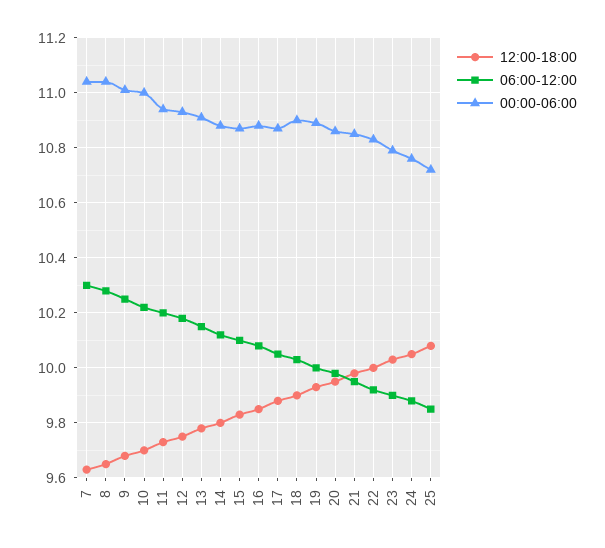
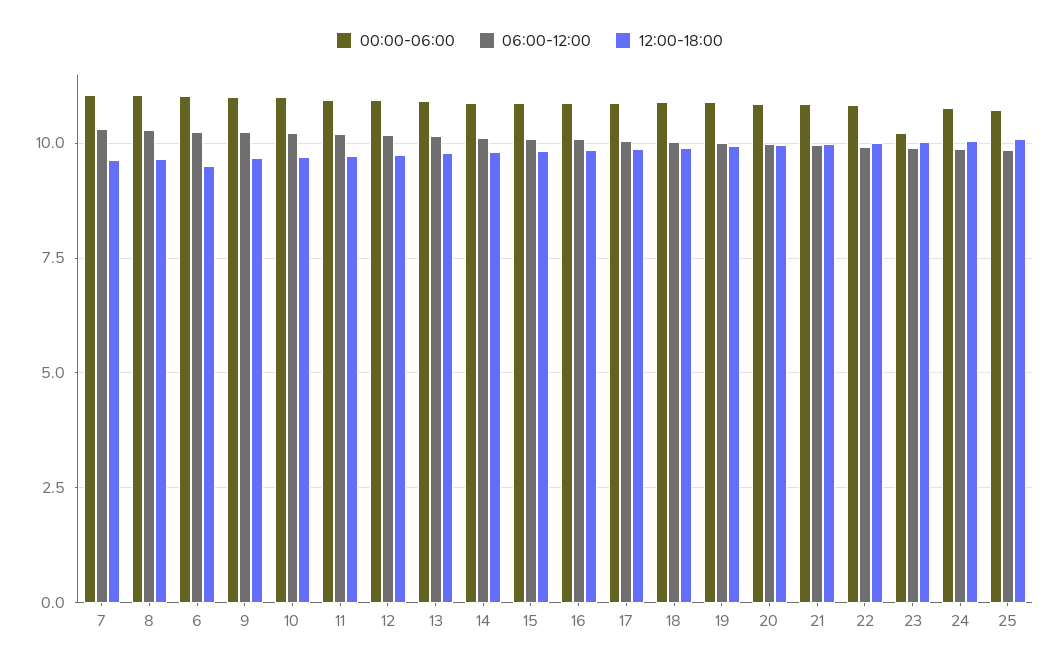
  {
    "12:00-18:00": {
      "7": 9.65,
      "8": 9.65,
      "9": 9.7,
      "10": 9.7,
      "11": 9.75,
      "12": 9.75,
      "13": 9.8,
      "14": 9.8,
      "15": 9.85,
      "16": 9.85,
      "17": 9.9,
      "18": 9.9,
      "19": 9.95,
      "20": 9.95,
      "21": 10,
      "22": 10,
      "23": 10.05,
      "24": 10.05,
-     "25": 10.1
+     "25": 10.1,
+     "6": 9.5
    },
    "06:00-12:00": {
      "7": 10.3,
      "8": 10.3,
      "9": 10.25,
      "10": 10.2,
      "11": 10.2,
      "12": 10.2,
      "13": 10.15,
      "14": 10.1,
      "15": 10.1,
      "16": 10.1,
      "17": 10.05,
      "18": 10.05,
      "19": 10,
      "20": 10,
      "21": 9.95,
      "22": 9.9,
      "23": 9.9,
      "24": 9.9,
-     "25": 9.85
+     "25": 9.85,
+     "6": 10.25
    },
    "00:00-06:00": {
      "7": 11.05,
      "8": 11.05,
      "9": 11,
      "10": 11,
      "11": 10.95,
      "12": 10.95,
      "13": 10.9,
      "14": 10.9,
      "15": 10.85,
      "16": 10.9,
      "17": 10.85,
      "18": 10.9,
      "19": 10.9,
      "20": 10.85,
      "21": 10.85,
      "22": 10.85,
-     "23": 10.8,
+     "23": 10.25,
      "24": 10.75,
-     "25": 10.7
+     "25": 10.7,
+     "6": 11
    }
  }

